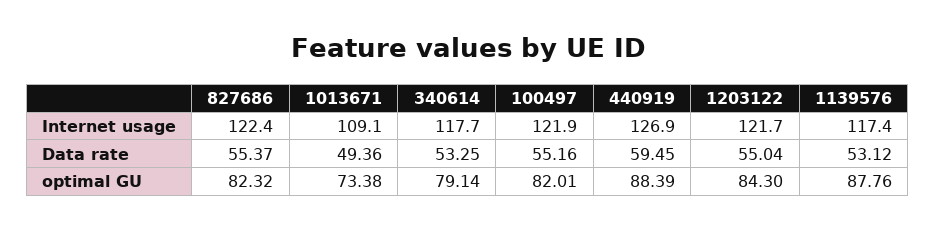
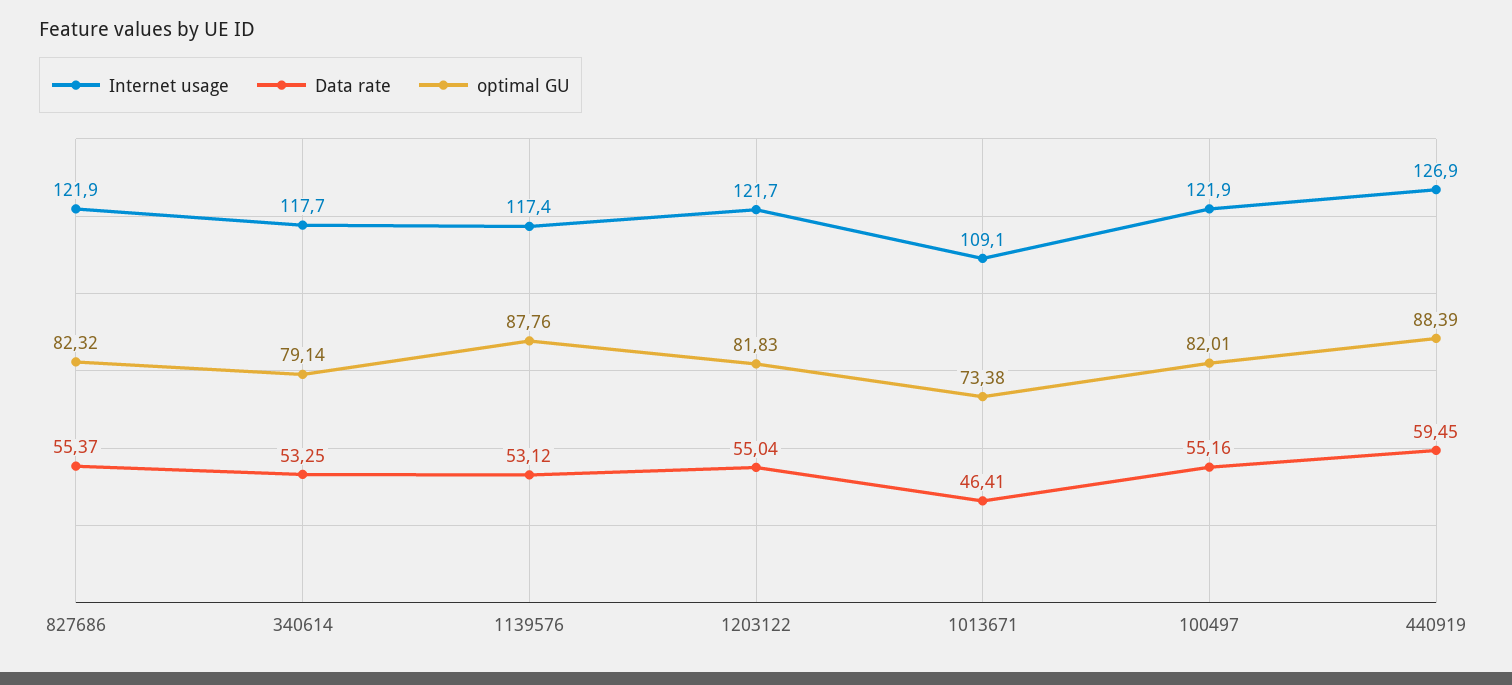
  {
    "Internet usage": {
-     "827686": 122.4,
+     "827686": 121.9,
      "1013671": 109.1,
      "340614": 117.7,
      "100497": 121.9,
      "440919": 126.9,
      "1203122": 121.7,
      "1139576": 117.4
    },
    "Data rate": {
      "827686": 55.37,
-     "1013671": 49.36,
+     "1013671": 46.41,
      "340614": 53.25,
      "100497": 55.16,
      "440919": 59.45,
      "1203122": 55.04,
      "1139576": 53.12
    },
    "optimal GU": {
      "827686": 82.32,
      "1013671": 73.38,
      "340614": 79.14,
      "100497": 82.01,
      "440919": 88.39,
-     "1203122": 84.3,
+     "1203122": 81.83,
      "1139576": 87.76
    }
  }

